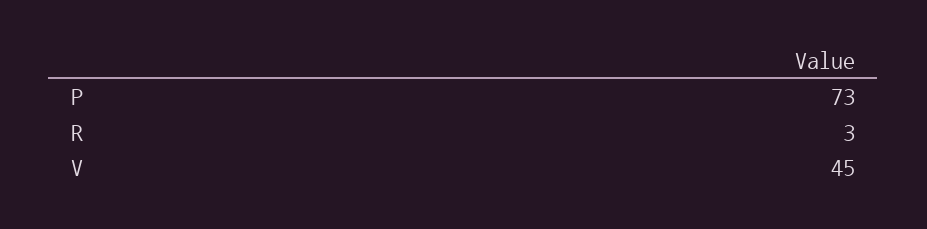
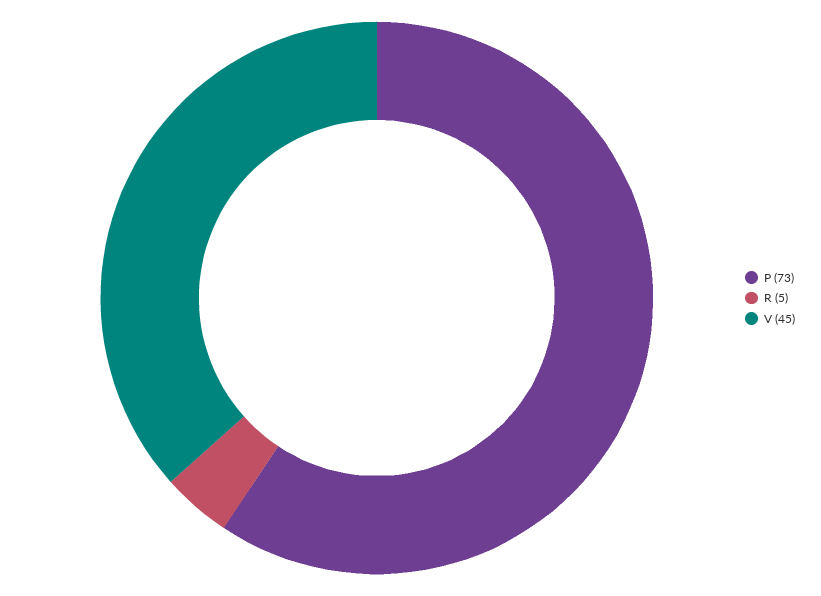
  {
    "P": 73,
-   "R": 3,
+   "R": 5,
    "V": 45
  }

